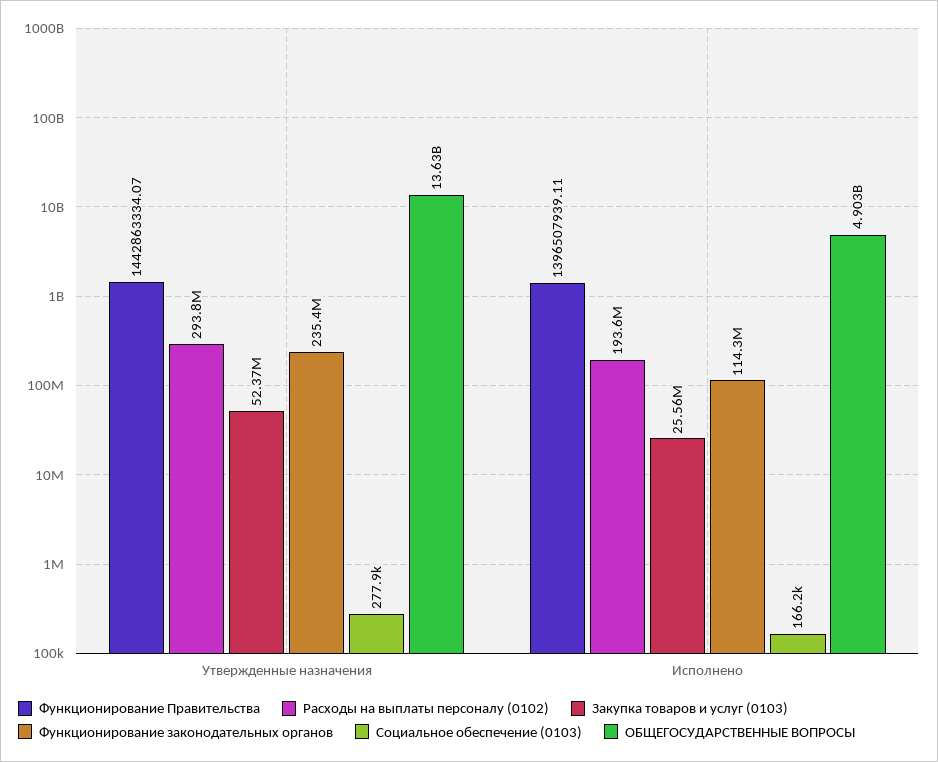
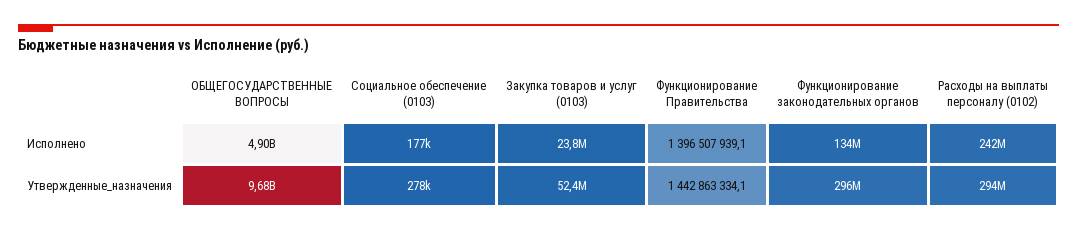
  {
    "Функционирование Правительства": {
      "Утвержденные назначения": 1442863334.07,
      "Исполнено": 1396507939.11
    },
    "Расходы на выплаты персоналу (0102)": {
      "Утвержденные назначения": 293800000,
-     "Исполнено": 193600000
+     "Исполнено": 242000000
    },
    "Закупка товаров и услуг (0103)": {
      "Утвержденные назначения": 52370000,
-     "Исполнено": 25560000
+     "Исполнено": 23800000
    },
    "Функционирование законодательных органов": {
-     "Утвержденные назначения": 235400000,
+     "Утвержденные назначения": 296000000,
-     "Исполнено": 114300000
+     "Исполнено": 134000000
    },
    "Социальное обеспечение (0103)": {
      "Утвержденные назначения": 277900,
-     "Исполнено": 166200
+     "Исполнено": 177000
    },
    "ОБЩЕГОСУДАРСТВЕННЫЕ ВОПРОСЫ": {
-     "Утвержденные назначения": 13630000000,
+     "Утвержденные назначения": 9680000000,
      "Исполнено": 4903000000
    }
  }

